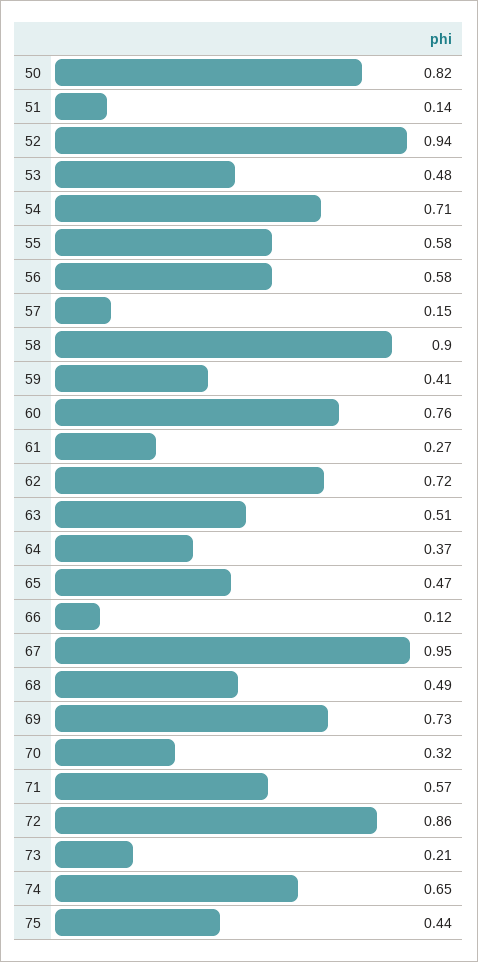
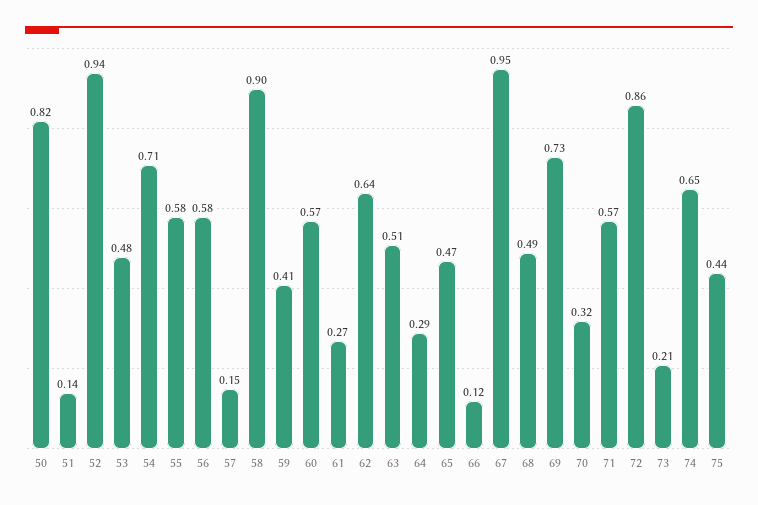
  {
    "50": 0.82,
    "51": 0.14,
    "52": 0.94,
    "53": 0.48,
    "54": 0.71,
    "55": 0.58,
    "56": 0.58,
    "57": 0.15,
    "58": 0.9,
    "59": 0.41,
-   "60": 0.76,
+   "60": 0.57,
    "61": 0.27,
-   "62": 0.72,
+   "62": 0.64,
    "63": 0.51,
-   "64": 0.37,
+   "64": 0.29,
    "65": 0.47,
    "66": 0.12,
    "67": 0.95,
    "68": 0.49,
    "69": 0.73,
    "70": 0.32,
    "71": 0.57,
    "72": 0.86,
    "73": 0.21,
    "74": 0.65,
    "75": 0.44
  }

